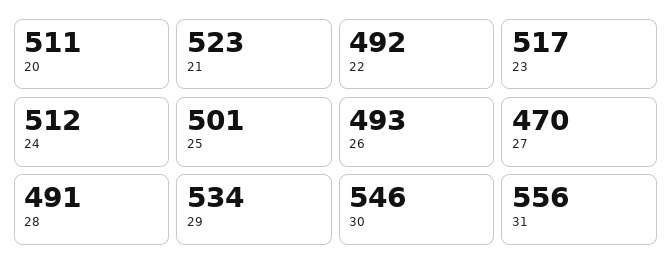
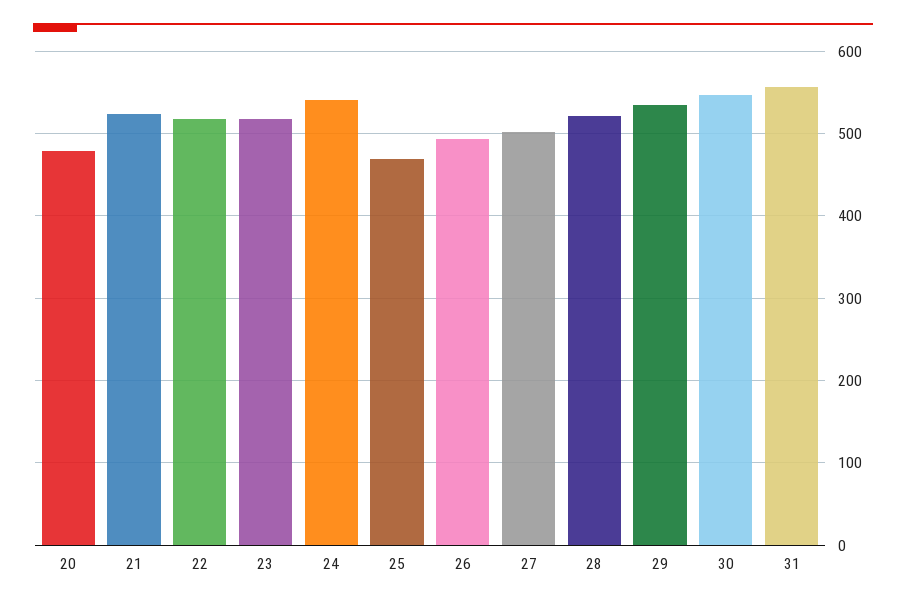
  {
-   "20": 511,
+   "20": 480,
    "21": 523,
-   "22": 492,
+   "22": 520,
    "23": 517,
-   "24": 512,
+   "24": 540,
-   "25": 501,
+   "25": 470,
    "26": 493,
-   "27": 470,
+   "27": 500,
-   "28": 491,
+   "28": 520,
    "29": 534,
    "30": 546,
    "31": 556
  }

